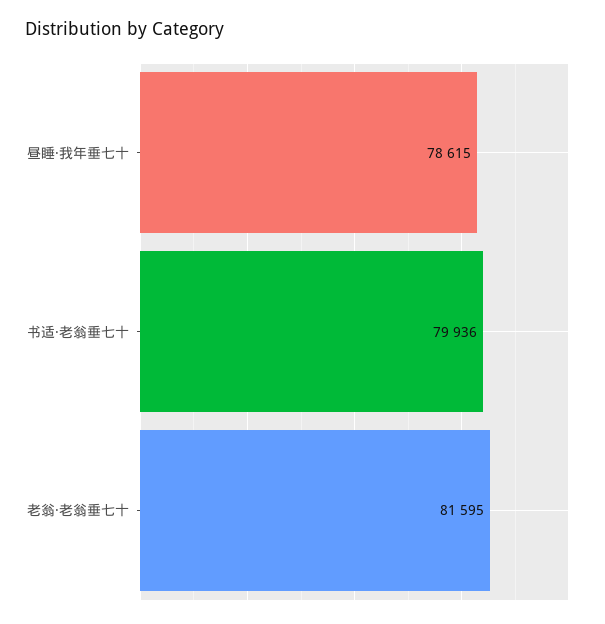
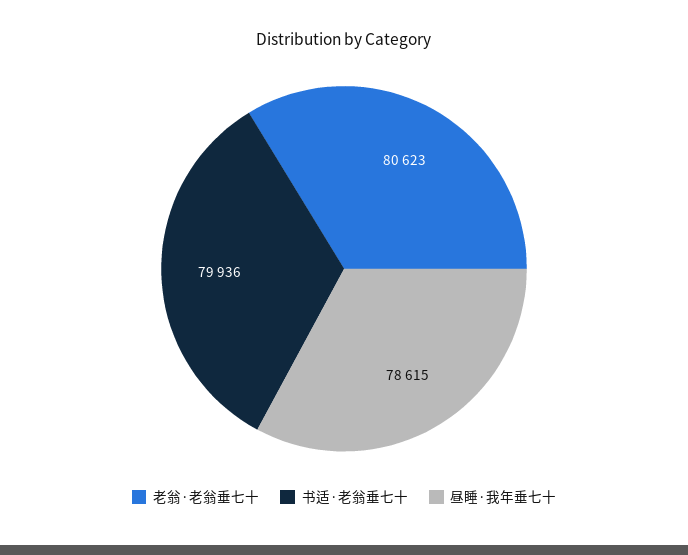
  {
    "昼睡·我年垂七十": 78615,
    "书适·老翁垂七十": 79936,
-   "老翁·老翁垂七十": 81595
+   "老翁·老翁垂七十": 80623
  }

